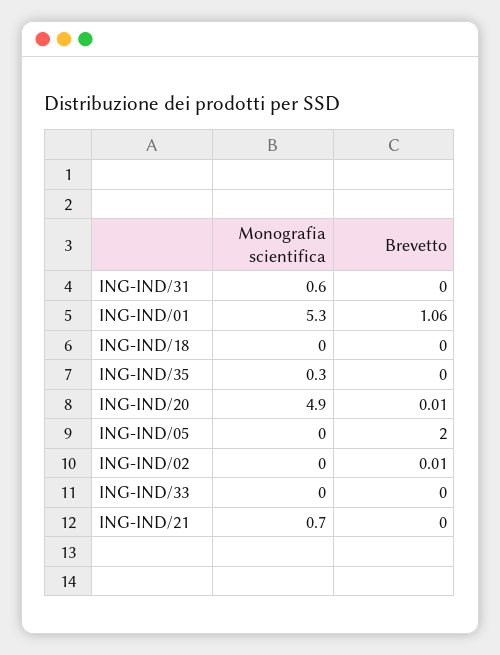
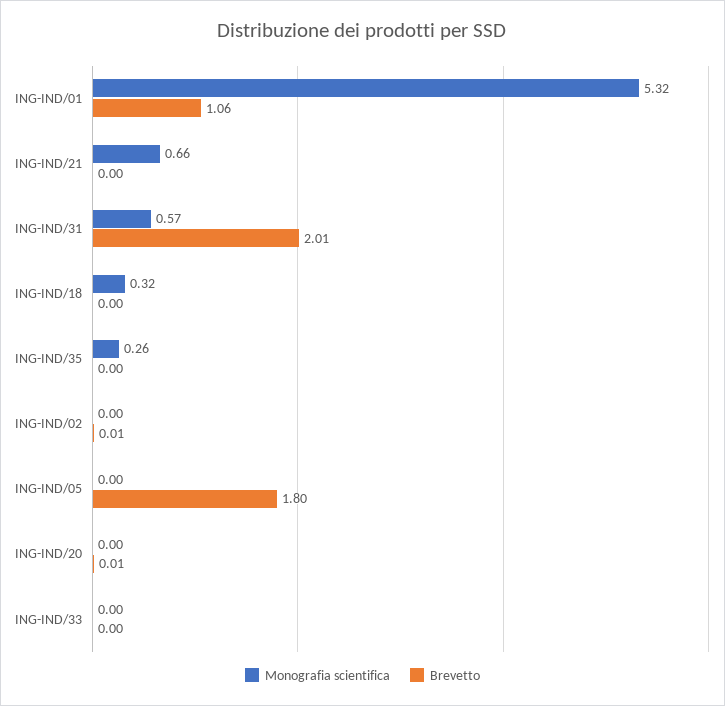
  {
    "Monografia scientifica": {
      "ING-IND/31": 0.57,
      "ING-IND/01": 5.32,
-     "ING-IND/18": 0,
+     "ING-IND/18": 0.32,
      "ING-IND/35": 0.26,
-     "ING-IND/20": 4.9,
+     "ING-IND/20": 0,
      "ING-IND/05": 0,
      "ING-IND/02": 0,
      "ING-IND/33": 0,
      "ING-IND/21": 0.66
    },
    "Brevetto": {
-     "ING-IND/31": 0,
+     "ING-IND/31": 2.01,
      "ING-IND/01": 1.06,
      "ING-IND/18": 0,
      "ING-IND/35": 0,
      "ING-IND/20": 0.01,
-     "ING-IND/05": 2,
+     "ING-IND/05": 1.8,
      "ING-IND/02": 0.01,
      "ING-IND/33": 0,
      "ING-IND/21": 0
    }
  }

